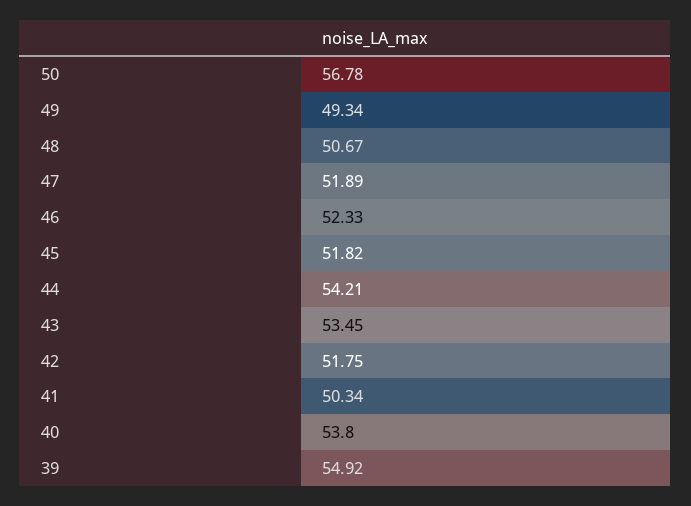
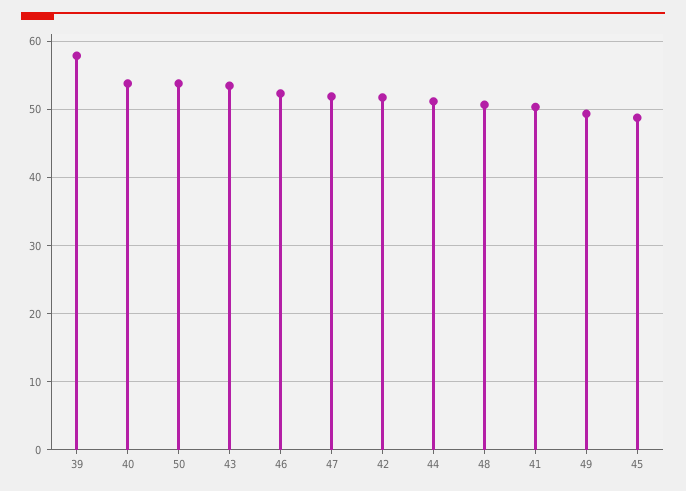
  {
-   "50": 56.78,
+   "50": 54,
    "49": 49.34,
    "48": 50.67,
    "47": 51.89,
    "46": 52.33,
-   "45": 51.82,
+   "45": 49,
-   "44": 54.21,
+   "44": 51,
    "43": 53.45,
    "42": 51.75,
    "41": 50.34,
    "40": 53.8,
-   "39": 54.92
+   "39": 58
  }

